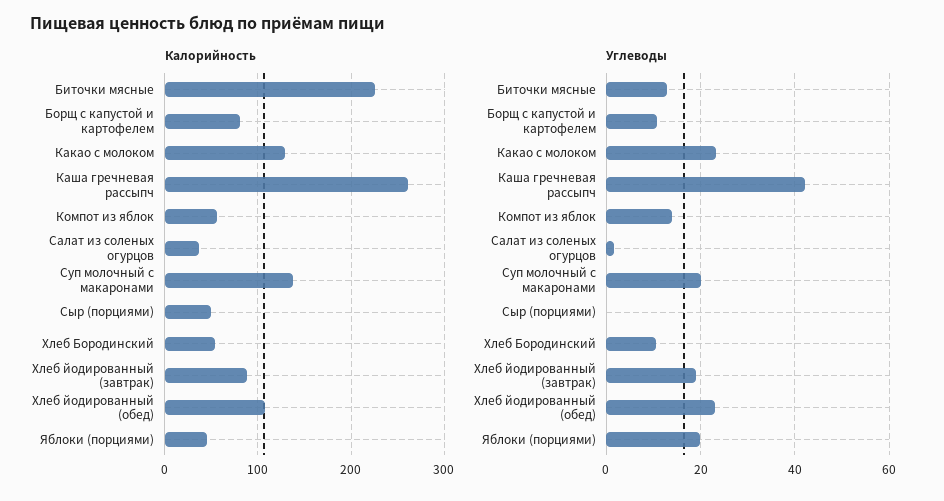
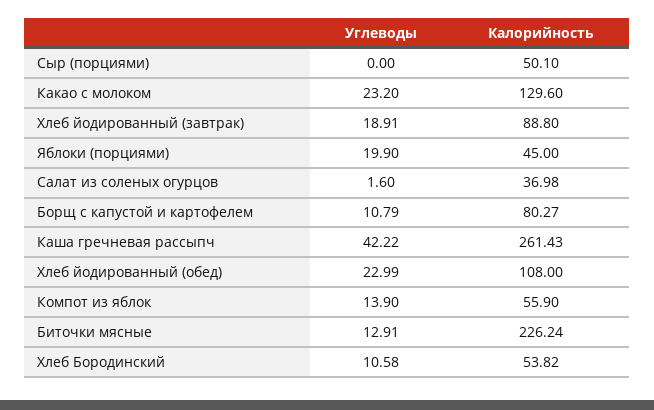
  {
    "Калорийность": {
      "Биточки мясные": 226.24,
      "Борщ с капустой и картофелем": 80.27,
      "Какао с молоком": 129.6,
      "Каша гречневая рассыпч": 261.43,
      "Компот из яблок": 55.9,
      "Салат из соленых огурцов": 36.98,
-     "Суп молочный с макаронами": 140,
      "Сыр (порциями)": 50.1,
      "Хлеб Бородинский": 53.82,
      "Хлеб йодированный (завтрак)": 88.8,
      "Хлеб йодированный (обед)": 108,
      "Яблоки (порциями)": 45
    },
    "Углеводы": {
      "Биточки мясные": 12.91,
      "Борщ с капустой и картофелем": 10.79,
      "Какао с молоком": 23.2,
      "Каша гречневая рассыпч": 42.22,
      "Компот из яблок": 13.9,
      "Салат из соленых огурцов": 1.6,
-     "Суп молочный с макаронами": 20,
      "Сыр (порциями)": 0,
      "Хлеб Бородинский": 10.58,
      "Хлеб йодированный (завтрак)": 18.91,
      "Хлеб йодированный (обед)": 22.99,
      "Яблоки (порциями)": 19.9
    }
  }

